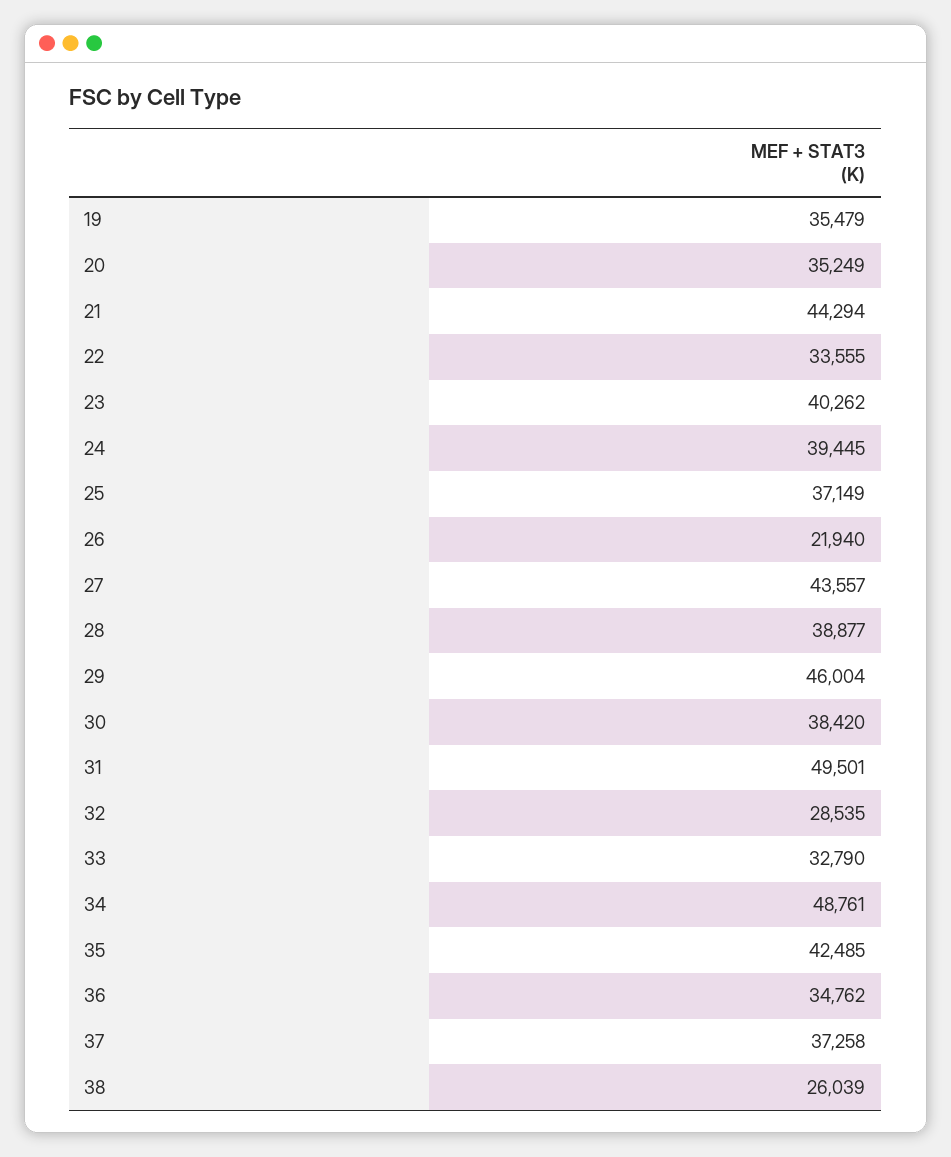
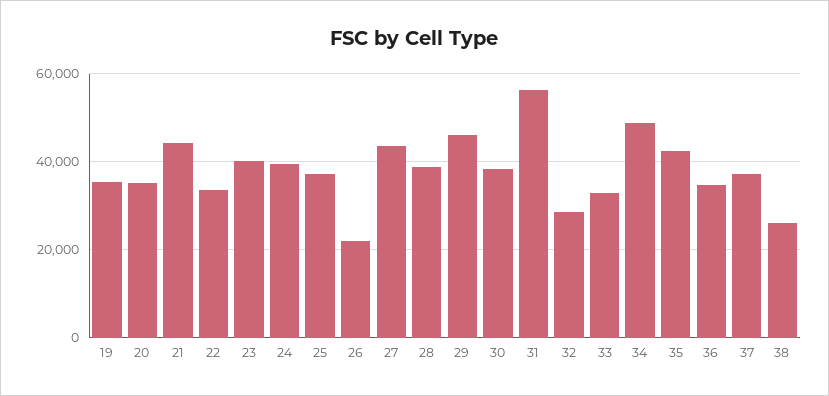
  {
    "19": 35479,
    "20": 35249,
    "21": 44294,
    "22": 33555,
    "23": 40262,
    "24": 39445,
    "25": 37149,
    "26": 21940,
    "27": 43557,
    "28": 38877,
    "29": 46004,
    "30": 38420,
-   "31": 49501,
+   "31": 56000,
    "32": 28535,
    "33": 32790,
    "34": 48761,
    "35": 42485,
    "36": 34762,
    "37": 37258,
    "38": 26039
  }

